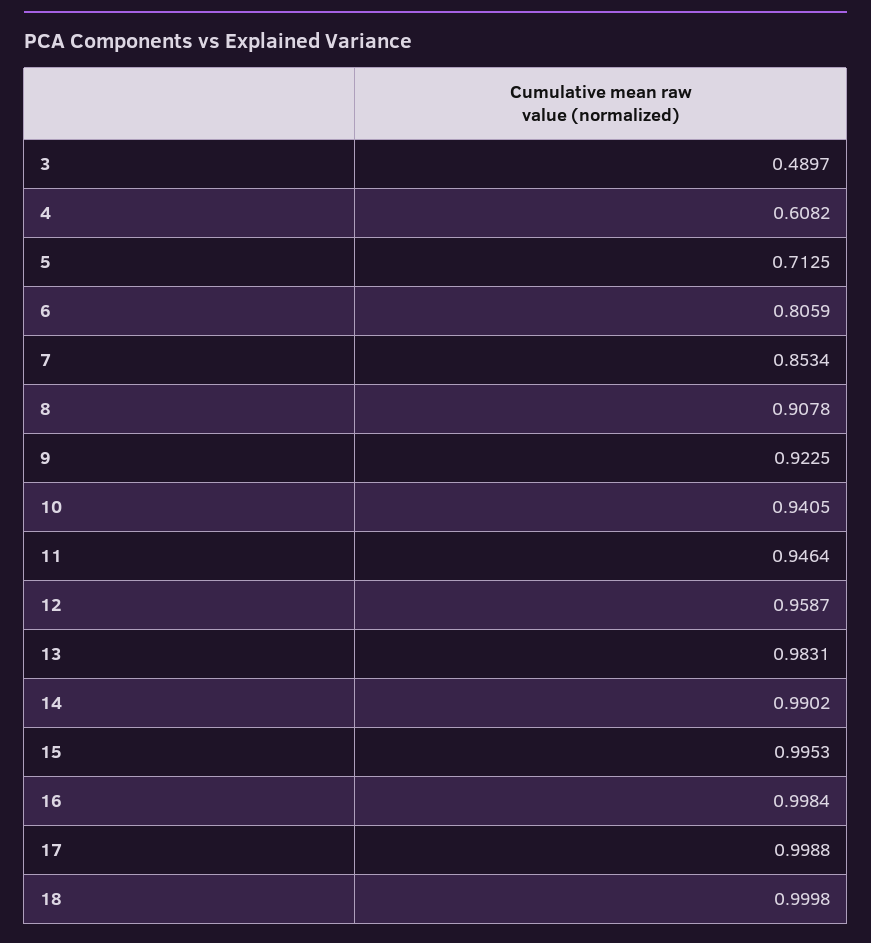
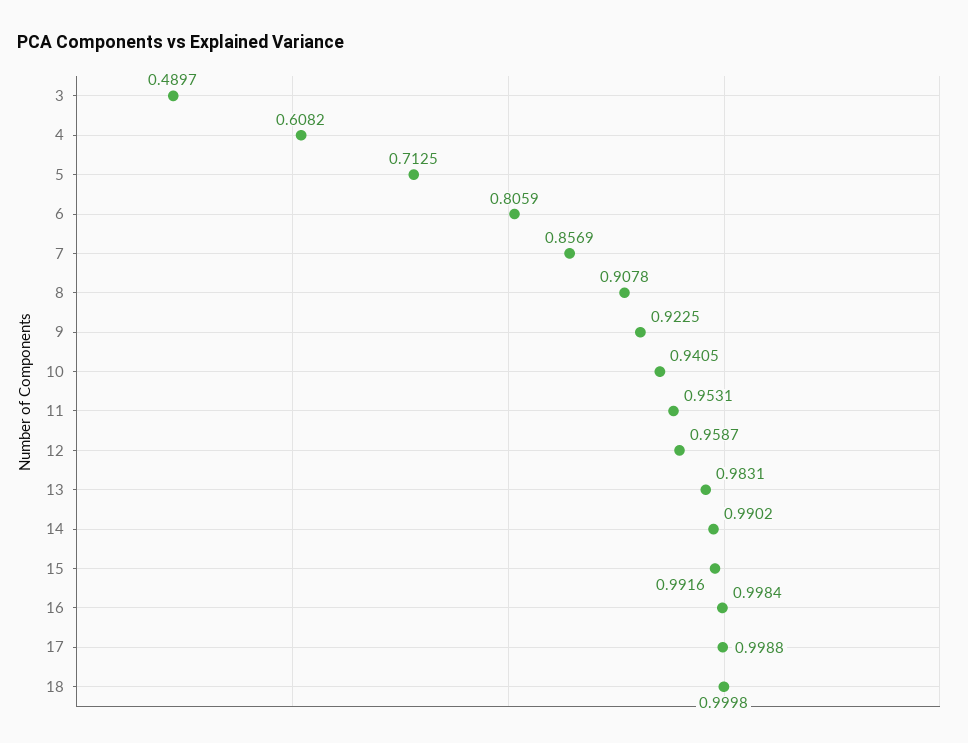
  {
    "3": 0.4897,
    "4": 0.6082,
    "5": 0.7125,
    "6": 0.8059,
-   "7": 0.8534,
+   "7": 0.8569,
    "8": 0.9078,
    "9": 0.9225,
    "10": 0.9405,
-   "11": 0.9464,
+   "11": 0.9531,
    "12": 0.9587,
    "13": 0.9831,
    "14": 0.9902,
-   "15": 0.9953,
+   "15": 0.9916,
    "16": 0.9984,
    "17": 0.9988,
    "18": 0.9998
  }

